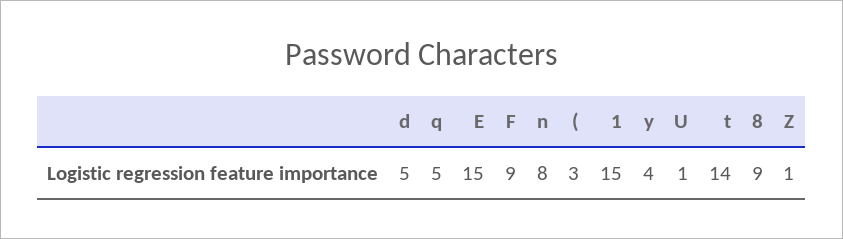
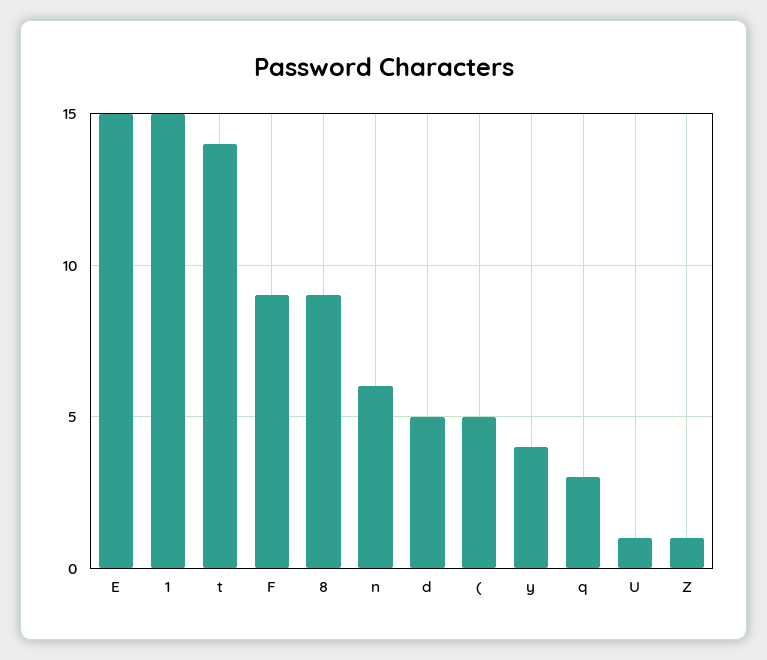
  {
    "d": 5,
-   "q": 5,
+   "q": 3,
    "E": 15,
    "F": 9,
-   "n": 8,
+   "n": 6,
-   "(": 3,
+   "(": 5,
    "1": 15,
    "y": 4,
    "U": 1,
    "t": 14,
    "8": 9,
    "Z": 1
  }

